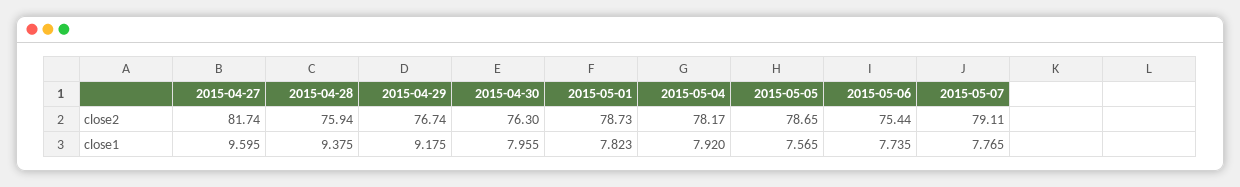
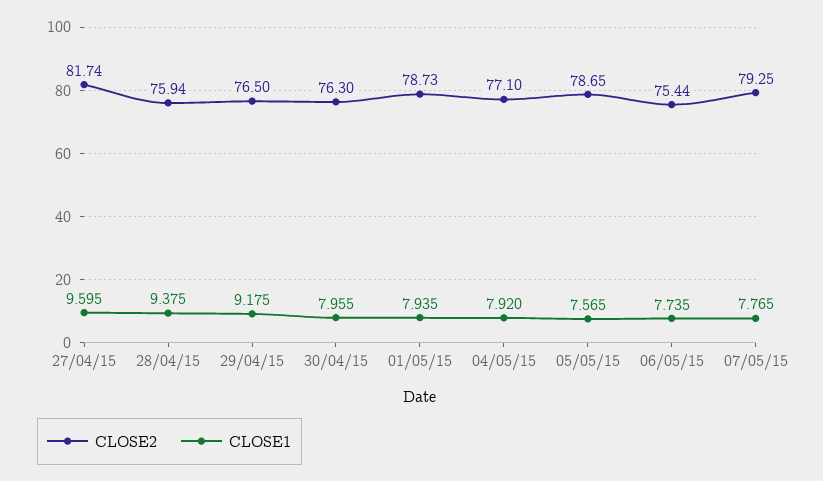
  {
    "close2": {
      "2015-04-27": 81.74,
      "2015-04-28": 75.94,
-     "2015-04-29": 76.74,
+     "2015-04-29": 76.5,
      "2015-04-30": 76.3,
      "2015-05-01": 78.73,
-     "2015-05-04": 78.17,
+     "2015-05-04": 77.1,
      "2015-05-05": 78.65,
      "2015-05-06": 75.44,
-     "2015-05-07": 79.11
+     "2015-05-07": 79.25
    },
    "close1": {
      "2015-04-27": 9.595,
      "2015-04-28": 9.375,
      "2015-04-29": 9.175,
      "2015-04-30": 7.955,
-     "2015-05-01": 7.823,
+     "2015-05-01": 7.935,
      "2015-05-04": 7.92,
      "2015-05-05": 7.565,
      "2015-05-06": 7.735,
      "2015-05-07": 7.765
    }
  }

